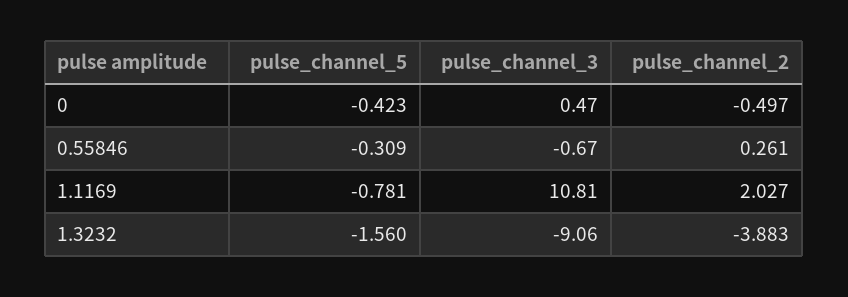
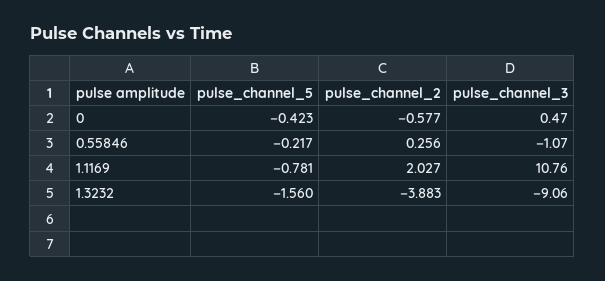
  {
    "pulse_channel_5": {
      "0": -0.423,
-     "0.55846": -0.309,
+     "0.55846": -0.217,
      "1.1169": -0.781,
      "1.3232": -1.56
    },
    "pulse_channel_3": {
      "0": 0.47,
-     "0.55846": -0.67,
+     "0.55846": -1.07,
-     "1.1169": 10.81,
+     "1.1169": 10.76,
      "1.3232": -9.06
    },
    "pulse_channel_2": {
-     "0": -0.497,
+     "0": -0.577,
-     "0.55846": 0.261,
+     "0.55846": 0.256,
      "1.1169": 2.027,
      "1.3232": -3.883
    }
  }

